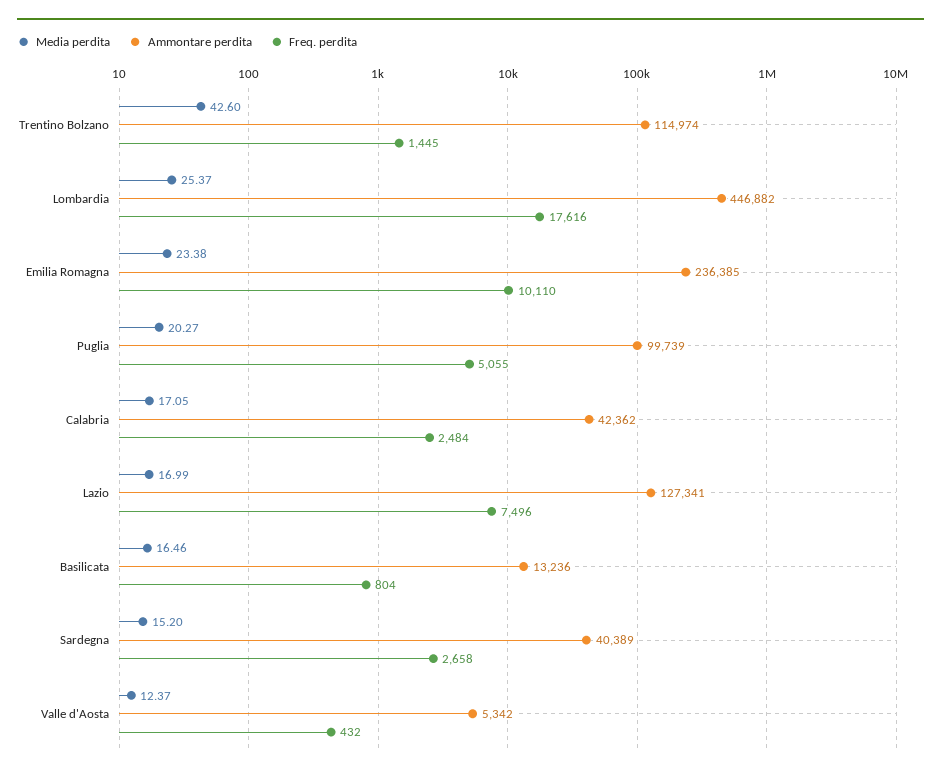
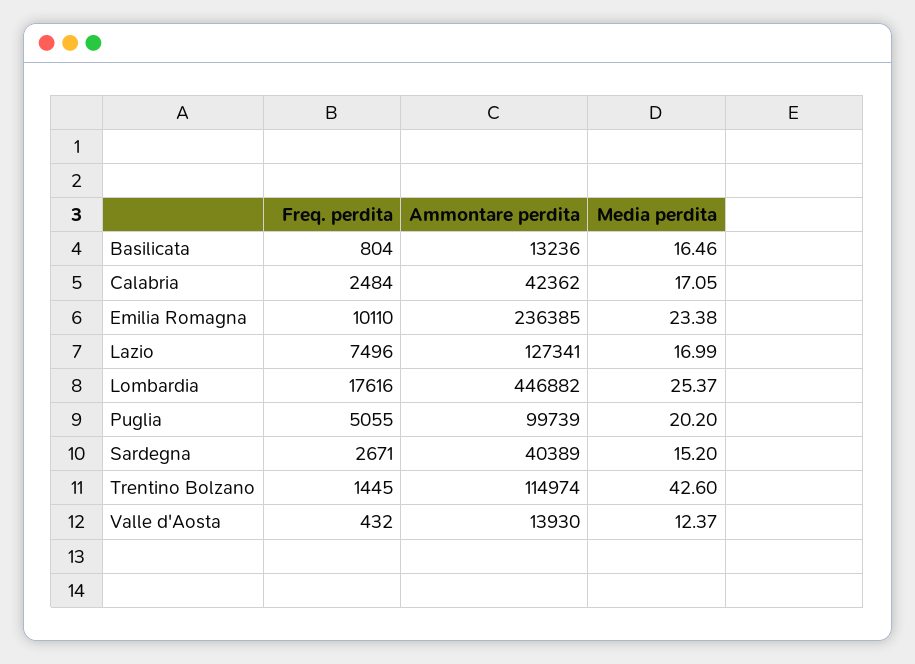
  {
    "Media perdita": {
      "Trentino Bolzano": 42.6,
      "Lombardia": 25.37,
      "Emilia Romagna": 23.38,
-     "Puglia": 20.27,
+     "Puglia": 20.2,
      "Calabria": 17.05,
      "Lazio": 16.99,
      "Basilicata": 16.46,
      "Sardegna": 15.2,
      "Valle d'Aosta": 12.37
    },
    "Ammontare perdita": {
      "Trentino Bolzano": 114974,
      "Lombardia": 446882,
      "Emilia Romagna": 236385,
      "Puglia": 99739,
      "Calabria": 42362,
      "Lazio": 127341,
      "Basilicata": 13236,
      "Sardegna": 40389,
-     "Valle d'Aosta": 5342
+     "Valle d'Aosta": 13930
    },
    "Freq. perdita": {
      "Trentino Bolzano": 1445,
      "Lombardia": 17616,
      "Emilia Romagna": 10110,
      "Puglia": 5055,
      "Calabria": 2484,
      "Lazio": 7496,
      "Basilicata": 804,
-     "Sardegna": 2658,
+     "Sardegna": 2671,
      "Valle d'Aosta": 432
    }
  }

